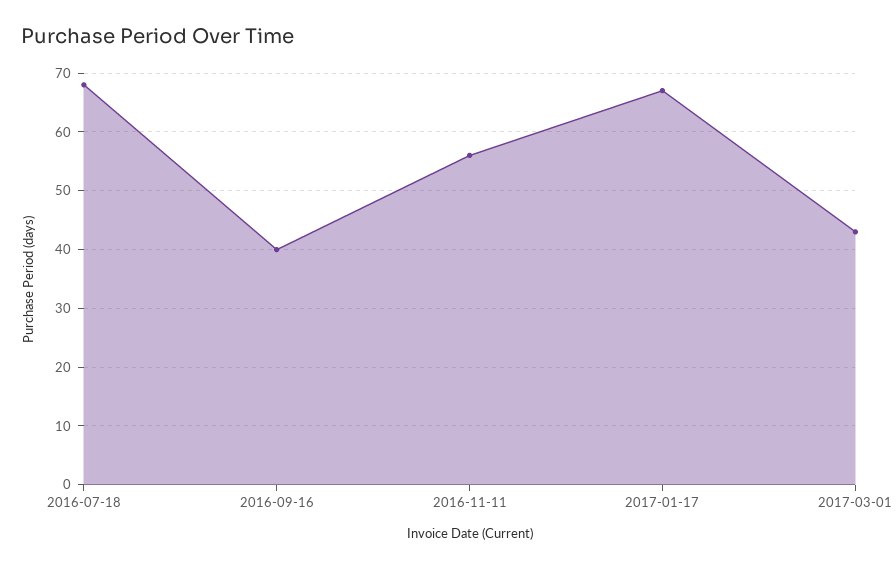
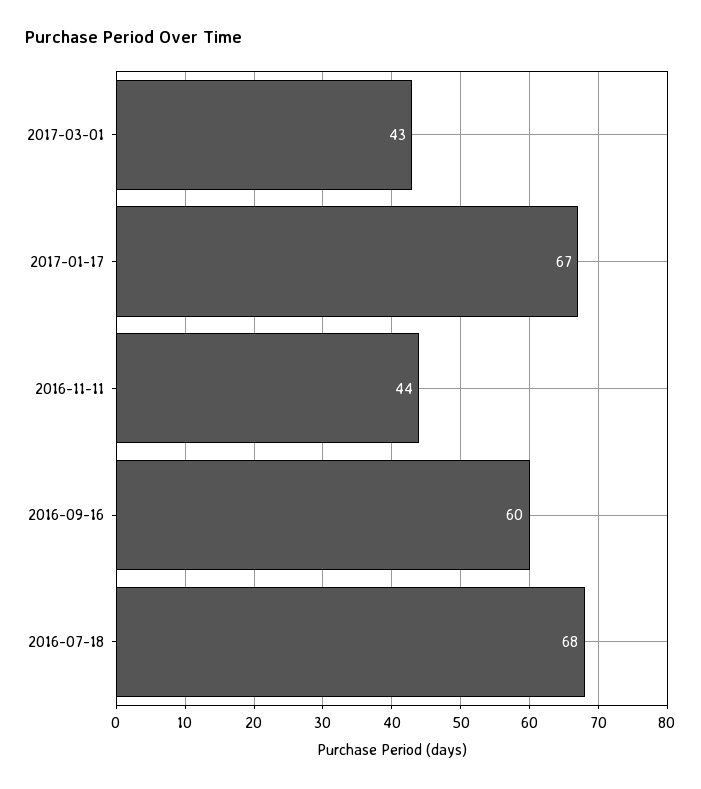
  {
    "2016-07-18": 68,
-   "2016-09-16": 40,
+   "2016-09-16": 60,
-   "2016-11-11": 55,
+   "2016-11-11": 44,
    "2017-01-17": 67,
    "2017-03-01": 43
  }

